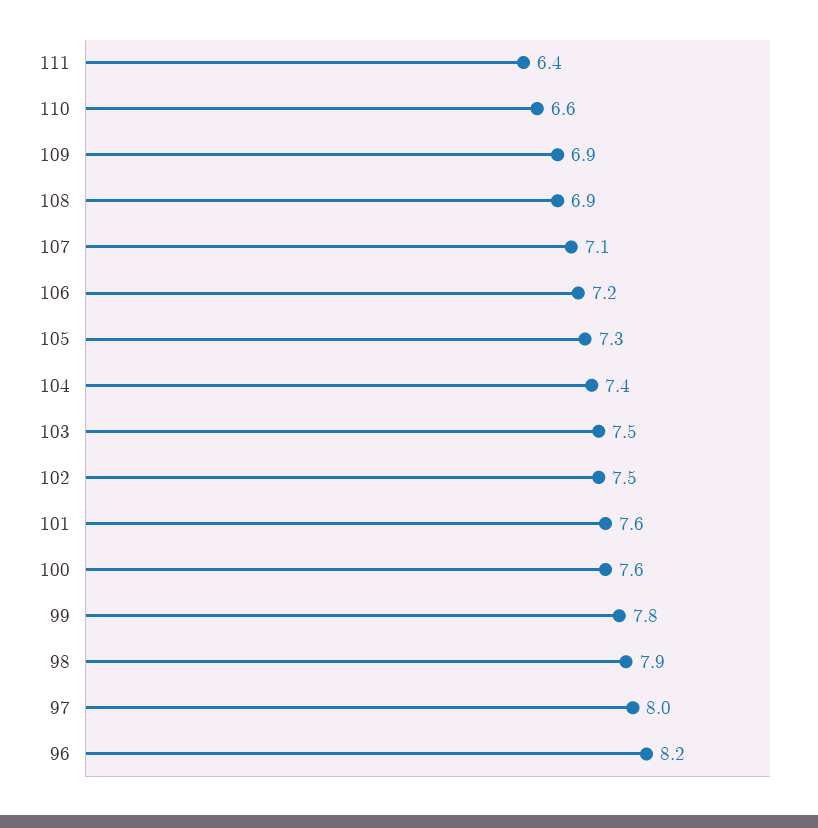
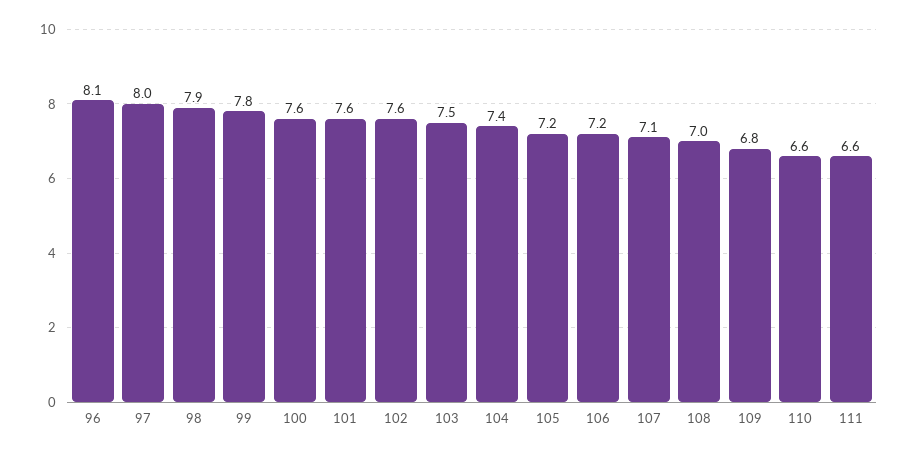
  {
-   "111": 6.4,
+   "111": 6.6,
    "110": 6.6,
-   "109": 6.9,
+   "109": 6.8,
-   "108": 6.9,
+   "108": 7,
    "107": 7.1,
    "106": 7.2,
-   "105": 7.3,
+   "105": 7.2,
    "104": 7.4,
    "103": 7.5,
-   "102": 7.5,
+   "102": 7.6,
    "101": 7.6,
    "100": 7.6,
    "99": 7.8,
    "98": 7.9,
    "97": 8,
-   "96": 8.2
+   "96": 8.1
  }

